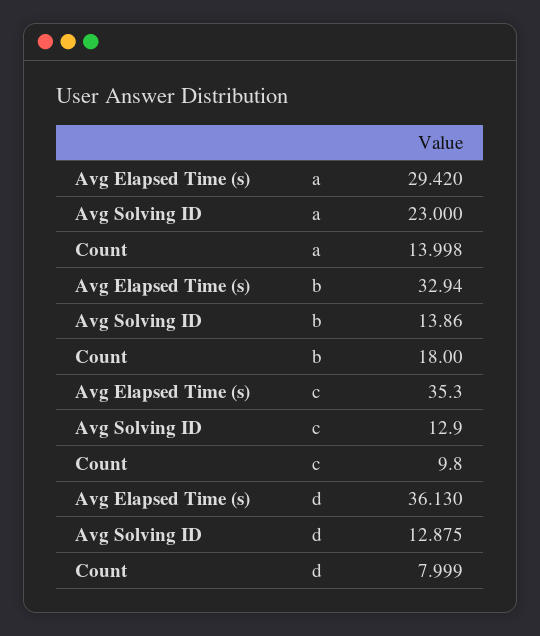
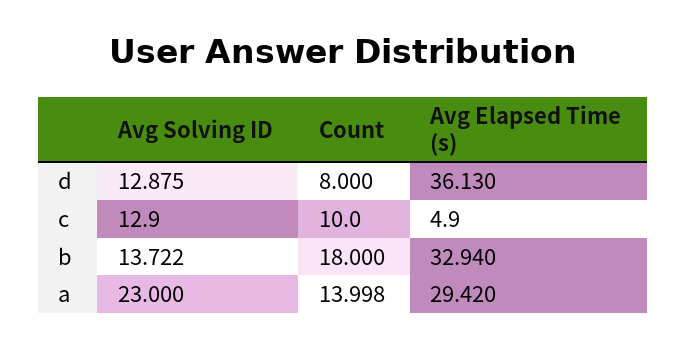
  {
    "Avg Elapsed Time (s)": {
      "a": 29.42,
      "b": 32.94,
-     "c": 35.3,
+     "c": 4.9,
      "d": 36.13
    },
    "Avg Solving ID": {
      "a": 23,
-     "b": 13.86,
+     "b": 13.722,
      "c": 12.9,
      "d": 12.875
    },
    "Count": {
      "a": 13.998,
      "b": 18,
-     "c": 9.8,
+     "c": 10,
-     "d": 7.999
+     "d": 8
    }
  }

